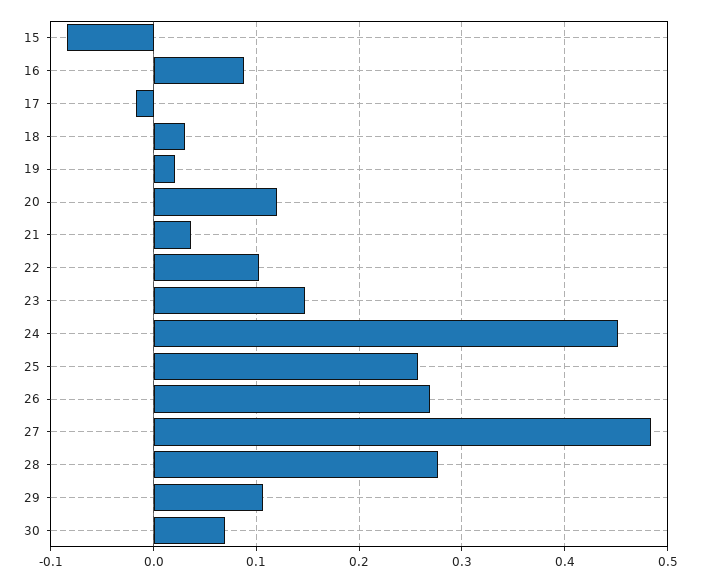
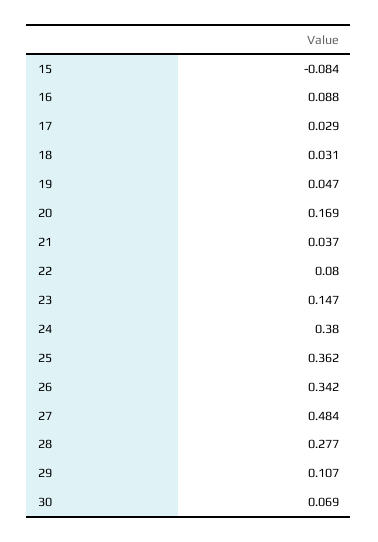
  {
    "15": -0.084,
    "16": 0.088,
-   "17": -0.02,
+   "17": 0.029,
    "18": 0.031,
-   "19": 0.02,
+   "19": 0.047,
-   "20": 0.12,
+   "20": 0.169,
    "21": 0.037,
-   "22": 0.1,
+   "22": 0.08,
    "23": 0.147,
-   "24": 0.45,
+   "24": 0.38,
-   "25": 0.26,
+   "25": 0.362,
-   "26": 0.27,
+   "26": 0.342,
    "27": 0.484,
    "28": 0.277,
    "29": 0.107,
    "30": 0.069
  }

